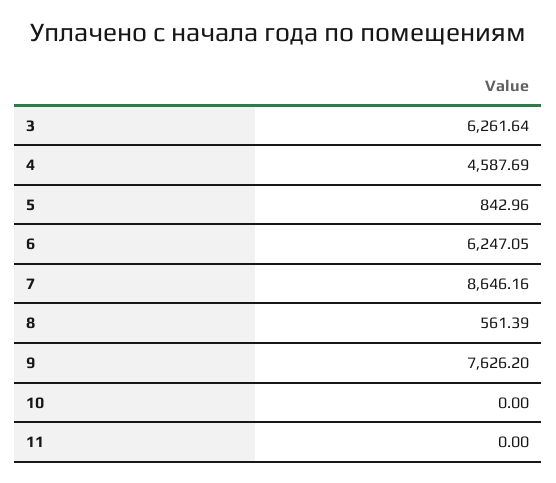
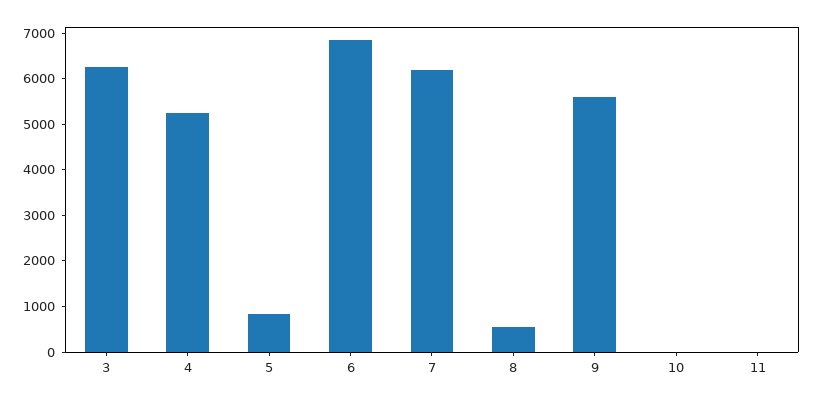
  {
    "3": 6261.64,
-   "4": 4587.69,
+   "4": 5200,
    "5": 842.96,
-   "6": 6247.05,
+   "6": 6800,
-   "7": 8646.16,
+   "7": 6200,
    "8": 561.39,
-   "9": 7626.2,
+   "9": 5600,
    "10": 0,
    "11": 0
  }

